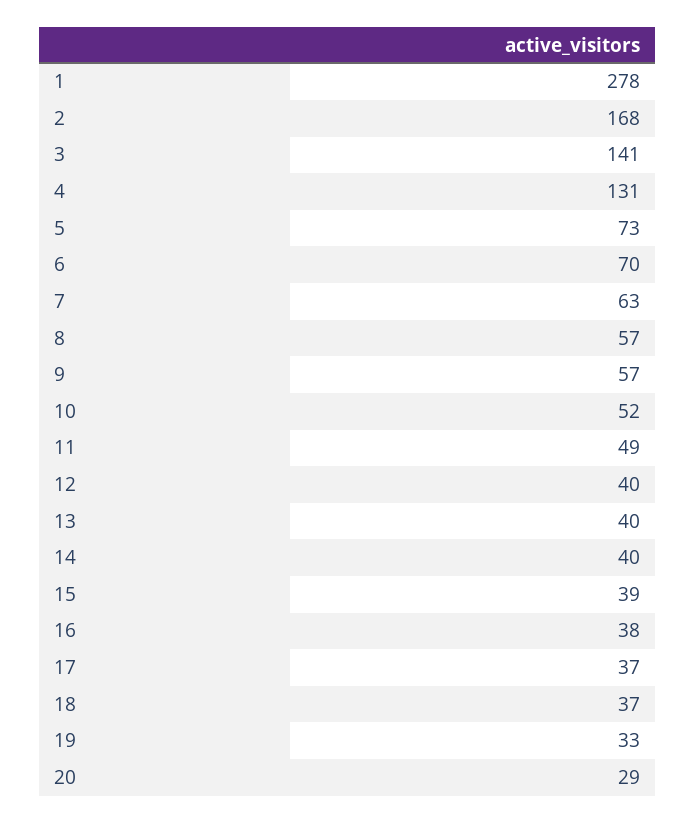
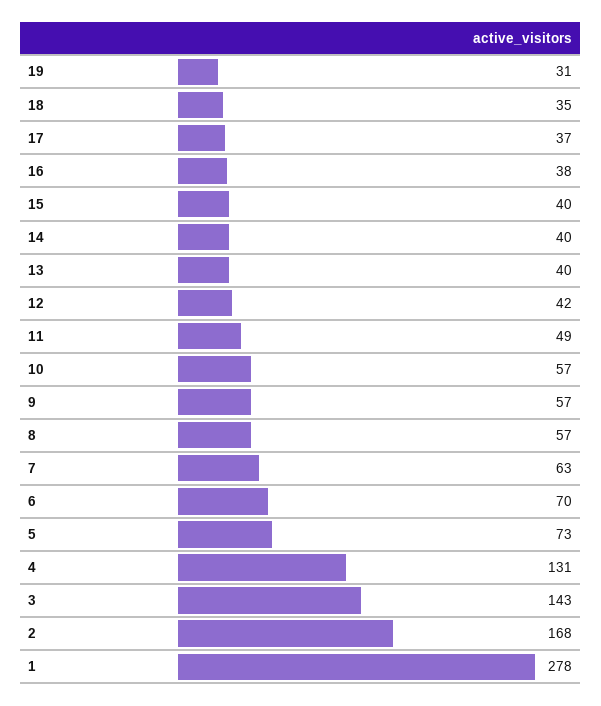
  {
    "1": 278,
    "2": 168,
-   "3": 141,
+   "3": 143,
    "4": 131,
    "5": 73,
    "6": 70,
    "7": 63,
    "8": 57,
    "9": 57,
-   "10": 52,
+   "10": 57,
    "11": 49,
-   "12": 40,
+   "12": 42,
    "13": 40,
    "14": 40,
-   "15": 39,
+   "15": 40,
    "16": 38,
    "17": 37,
-   "18": 37,
+   "18": 35,
-   "19": 33,
+   "19": 31
-   "20": 29
  }

